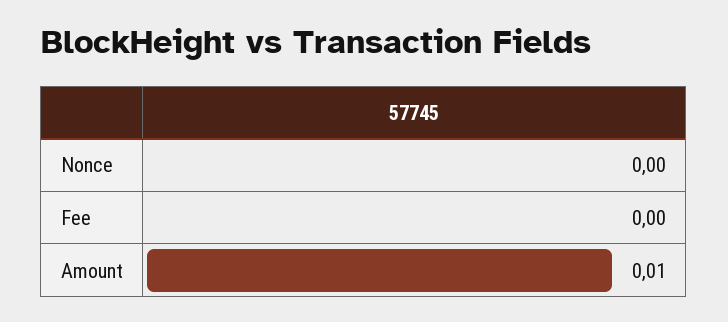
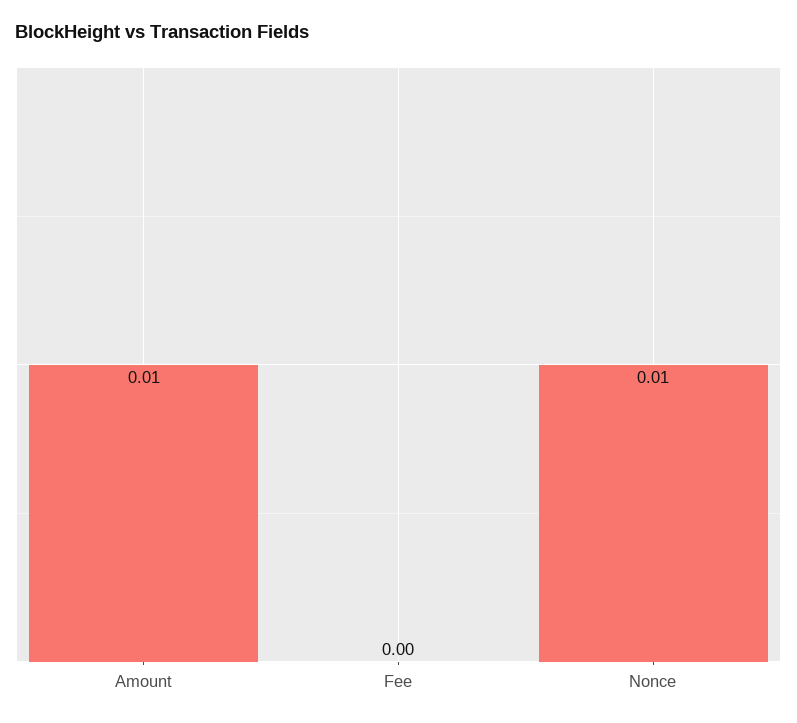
  {
-   "Nonce": 0,
+   "Nonce": 0.01,
    "Fee": 0,
    "Amount": 0.01
  }

